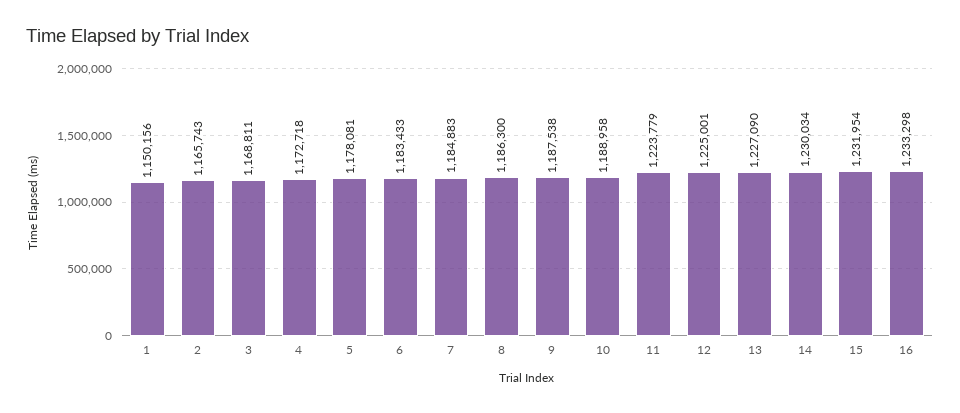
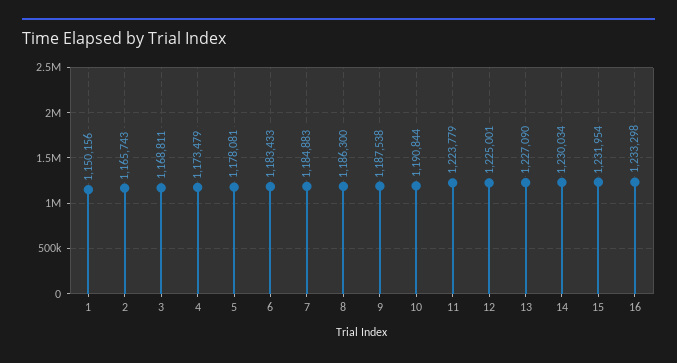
  {
    "1": 1150156,
    "2": 1165743,
    "3": 1168811,
-   "4": 1172718,
+   "4": 1173479,
    "5": 1178081,
    "6": 1183433,
    "7": 1184883,
    "8": 1186300,
    "9": 1187538,
-   "10": 1188958,
+   "10": 1190844,
    "11": 1223779,
    "12": 1225001,
    "13": 1227090,
    "14": 1230034,
    "15": 1231954,
    "16": 1233298
  }

